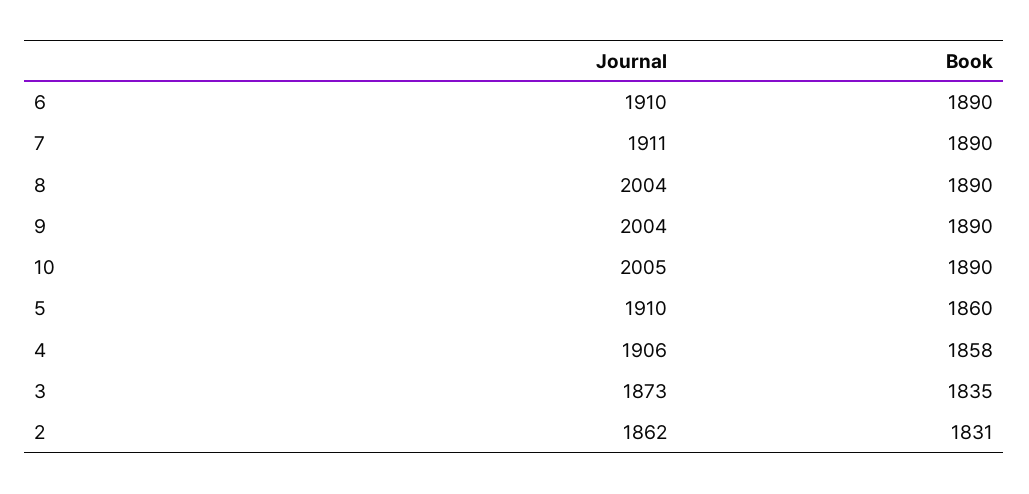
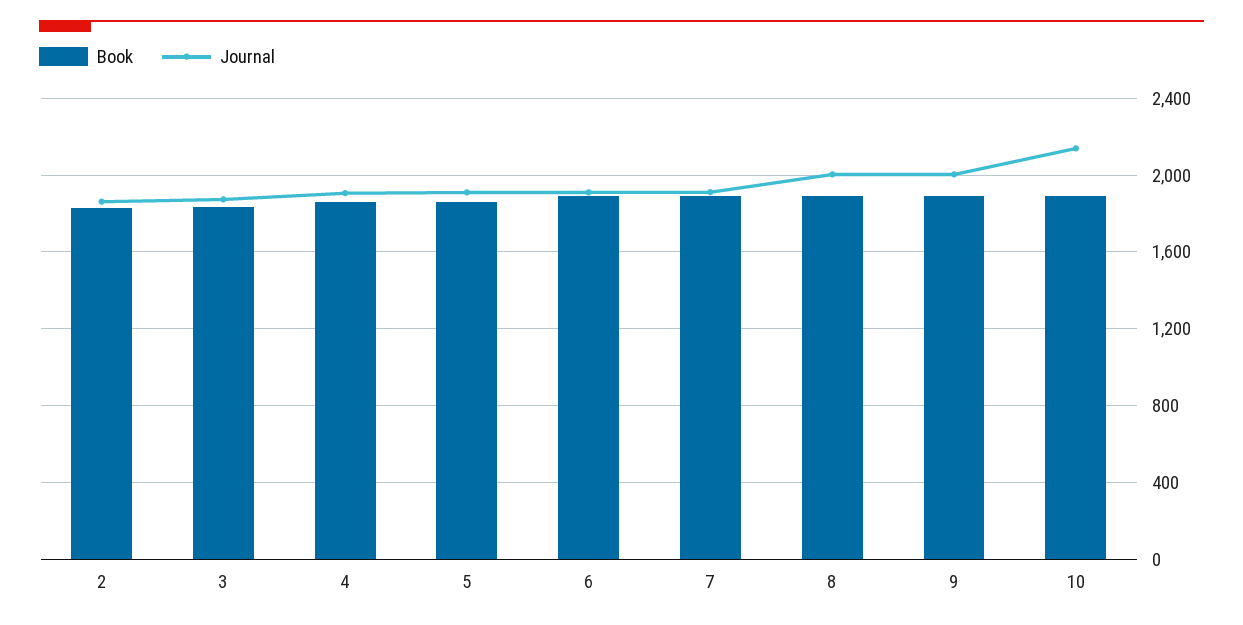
  {
    "Journal": {
      "6": 1910,
      "7": 1911,
      "8": 2004,
      "9": 2004,
-     "10": 2005,
+     "10": 2150,
      "5": 1910,
      "4": 1906,
      "3": 1873,
      "2": 1862
    },
    "Book": {
      "6": 1890,
      "7": 1890,
      "8": 1890,
      "9": 1890,
      "10": 1890,
      "5": 1860,
      "4": 1858,
      "3": 1835,
      "2": 1831
    }
  }

